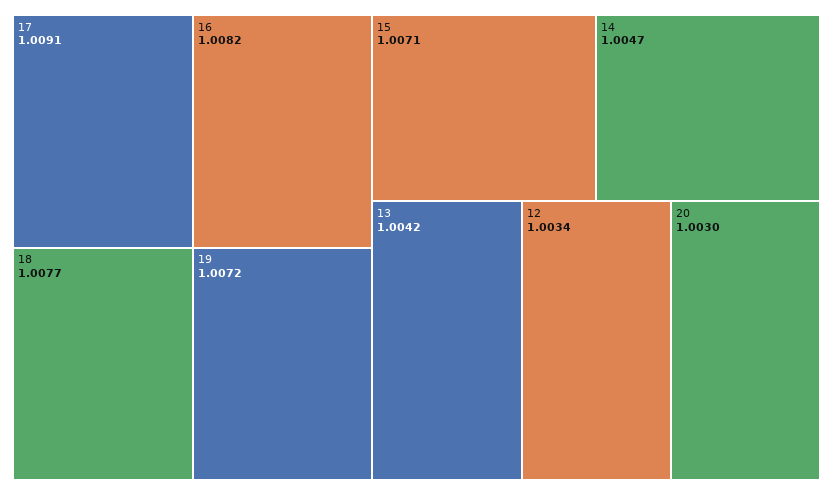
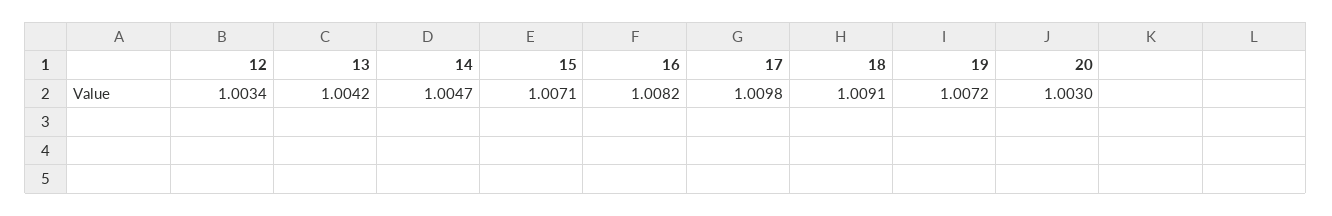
  {
-   "17": 1.0091,
+   "17": 1.0098,
    "16": 1.0082,
-   "18": 1.0077,
+   "18": 1.0091,
    "19": 1.0072,
    "15": 1.0071,
    "14": 1.0047,
    "13": 1.0042,
    "12": 1.0034,
    "20": 1.003
  }

